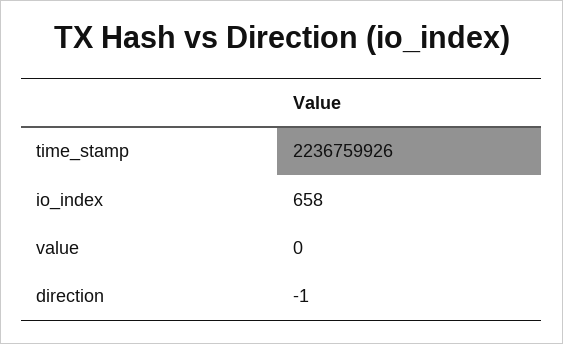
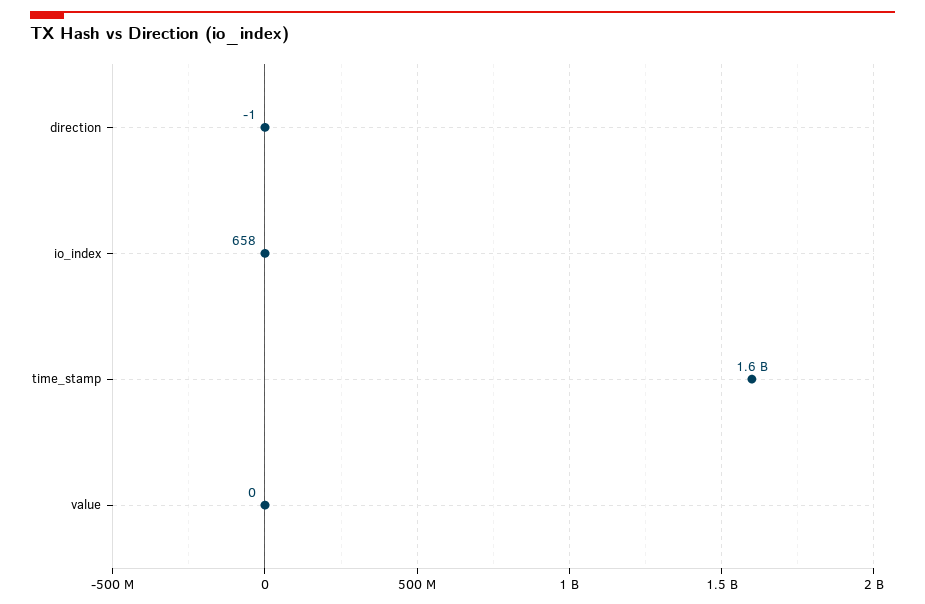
  {
-   "time_stamp": 2236759926,
+   "time_stamp": 1600000000,
    "io_index": 658,
    "value": 0,
    "direction": -1
  }

